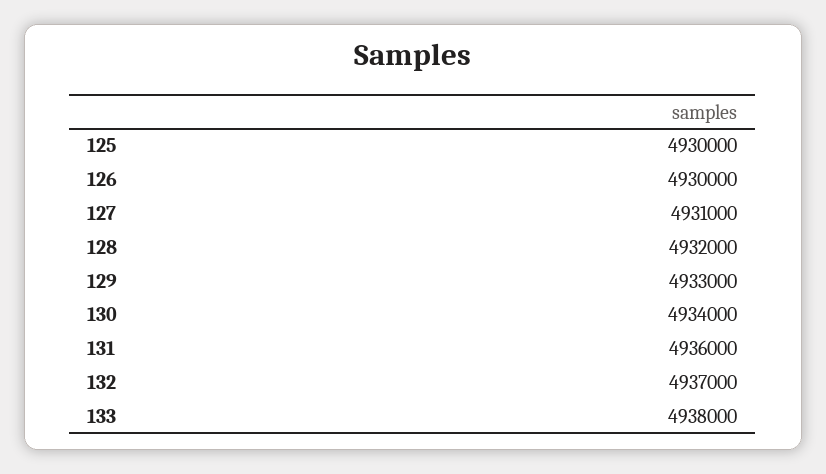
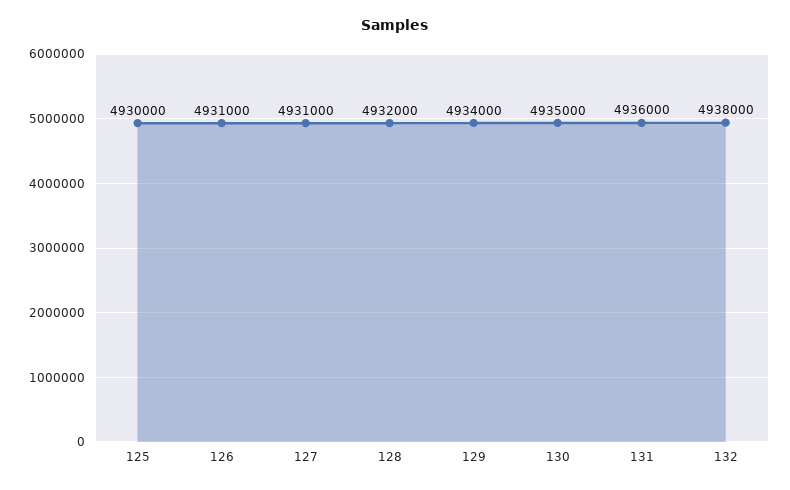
  {
    "125": 4930000,
-   "126": 4930000,
+   "126": 4931000,
    "127": 4931000,
    "128": 4932000,
-   "129": 4933000,
+   "129": 4934000,
-   "130": 4934000,
+   "130": 4935000,
    "131": 4936000,
-   "132": 4937000,
+   "132": 4938000
-   "133": 4938000
  }

